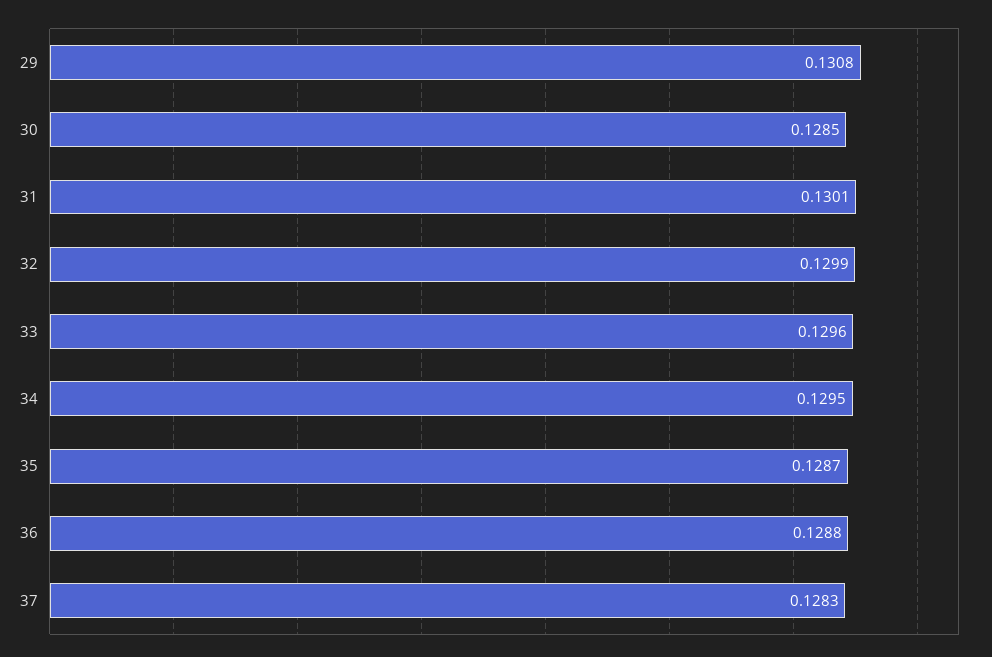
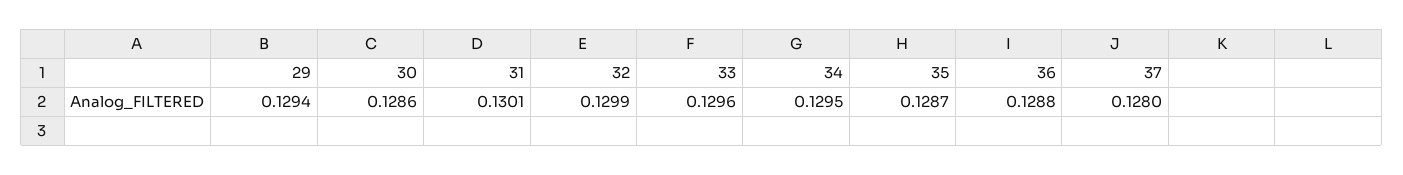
  {
-   "29": 0.1308,
+   "29": 0.1294,
-   "30": 0.1285,
+   "30": 0.1286,
    "31": 0.1301,
    "32": 0.1299,
    "33": 0.1296,
    "34": 0.1295,
    "35": 0.1287,
    "36": 0.1288,
-   "37": 0.1283
+   "37": 0.128
  }

